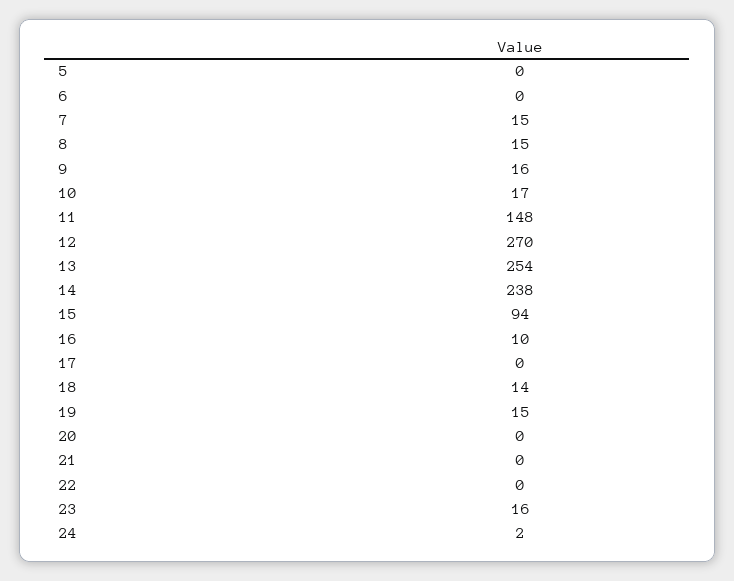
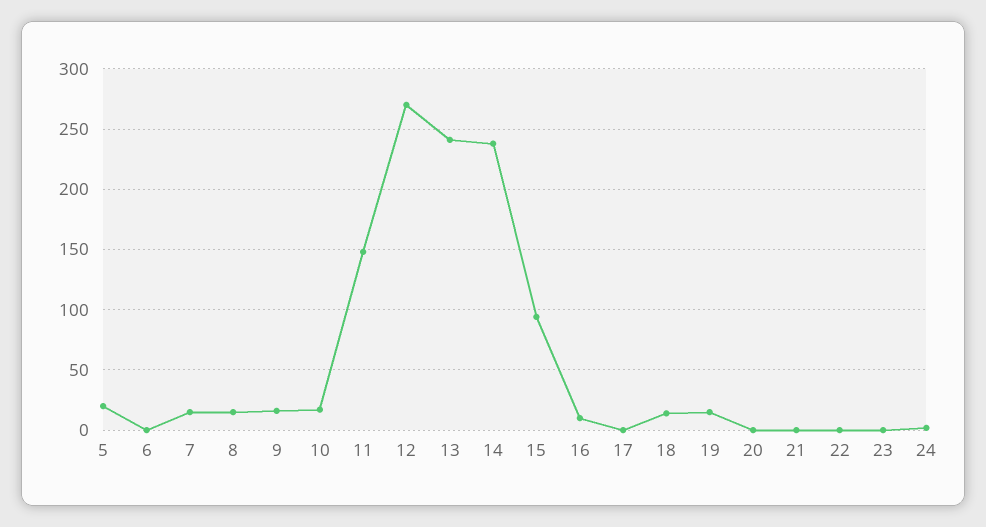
  {
-   "5": 0,
+   "5": 20,
    "6": 0,
    "7": 15,
    "8": 15,
    "9": 16,
    "10": 17,
    "11": 148,
    "12": 270,
-   "13": 254,
+   "13": 240,
    "14": 238,
    "15": 94,
    "16": 10,
    "17": 0,
    "18": 14,
    "19": 15,
    "20": 0,
    "21": 0,
    "22": 0,
-   "23": 16,
+   "23": 0,
    "24": 2
  }

